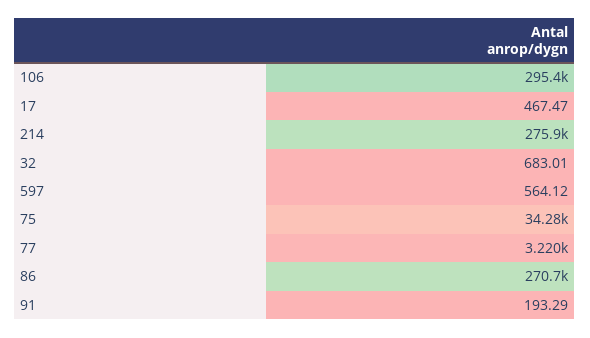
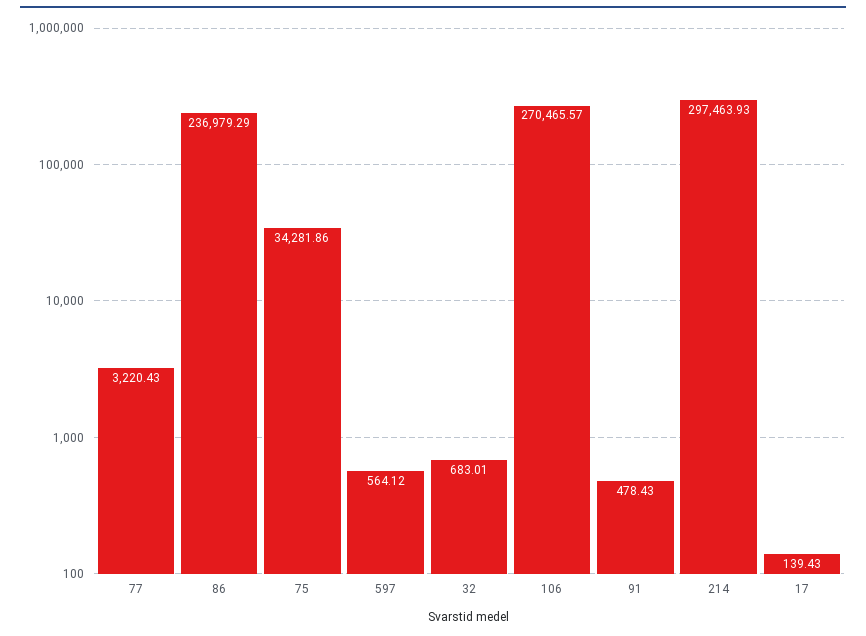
  {
-   "106": 295400,
+   "106": 270465.57,
-   "17": 467.47,
+   "17": 139.43,
-   "214": 275900,
+   "214": 297463.93,
    "32": 683.01,
    "597": 564.12,
    "75": 34281.86,
    "77": 3220.43,
-   "86": 270700,
+   "86": 236979.29,
-   "91": 193.29
+   "91": 478.43
  }

